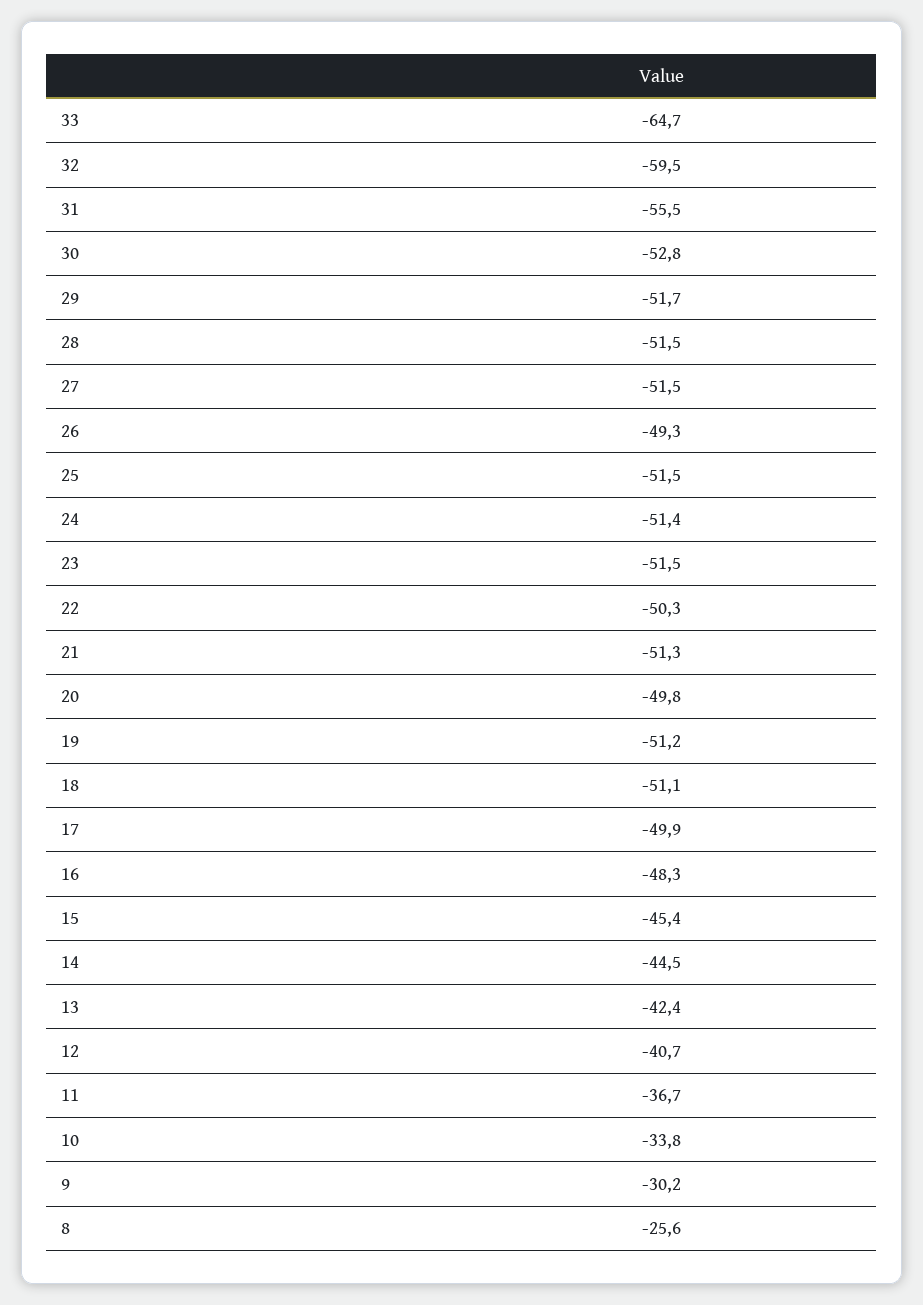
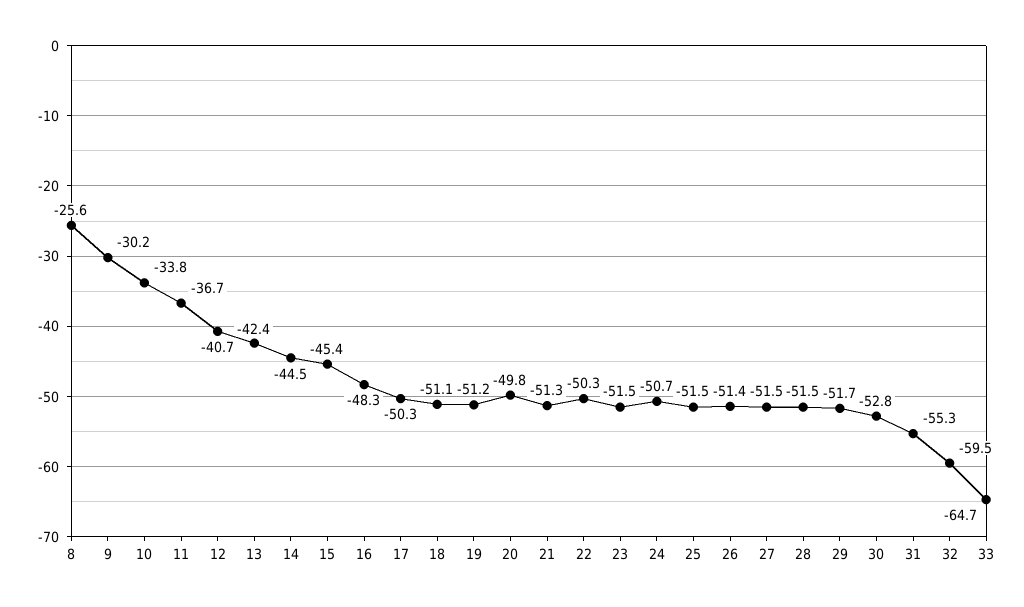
  {
    "33": -64.7,
    "32": -59.5,
-   "31": -55.5,
+   "31": -55.3,
    "30": -52.8,
    "29": -51.7,
    "28": -51.5,
    "27": -51.5,
-   "26": -49.3,
+   "26": -51.4,
    "25": -51.5,
-   "24": -51.4,
+   "24": -50.7,
    "23": -51.5,
    "22": -50.3,
    "21": -51.3,
    "20": -49.8,
    "19": -51.2,
    "18": -51.1,
-   "17": -49.9,
+   "17": -50.3,
    "16": -48.3,
    "15": -45.4,
    "14": -44.5,
    "13": -42.4,
    "12": -40.7,
    "11": -36.7,
    "10": -33.8,
    "9": -30.2,
    "8": -25.6
  }

